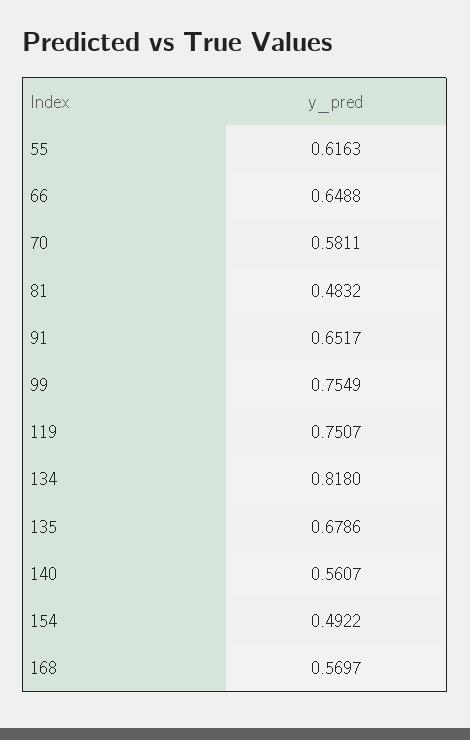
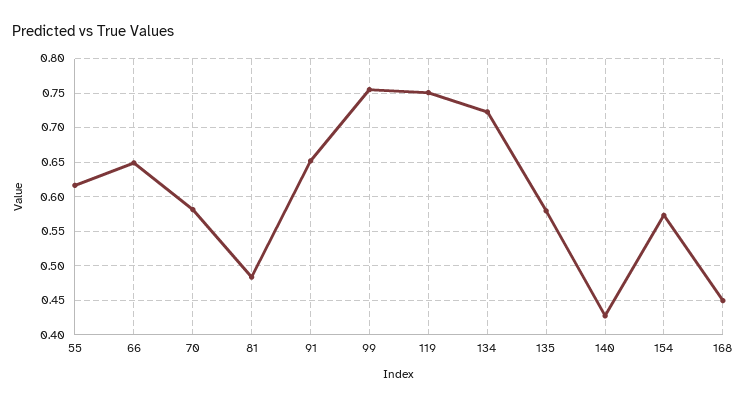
  {
    "55": 0.6163,
    "66": 0.6488,
    "70": 0.5811,
    "81": 0.4832,
    "91": 0.6517,
    "99": 0.7549,
    "119": 0.7507,
-   "134": 0.818,
+   "134": 0.72,
-   "135": 0.6786,
+   "135": 0.58,
-   "140": 0.5607,
+   "140": 0.43,
-   "154": 0.4922,
+   "154": 0.57,
-   "168": 0.5697
+   "168": 0.45
  }

